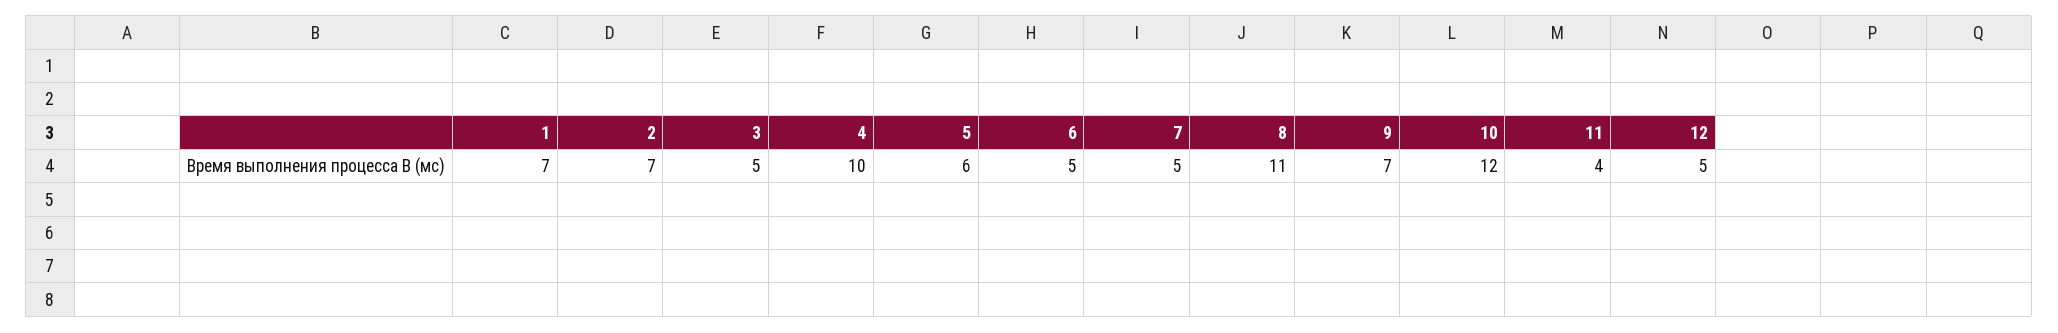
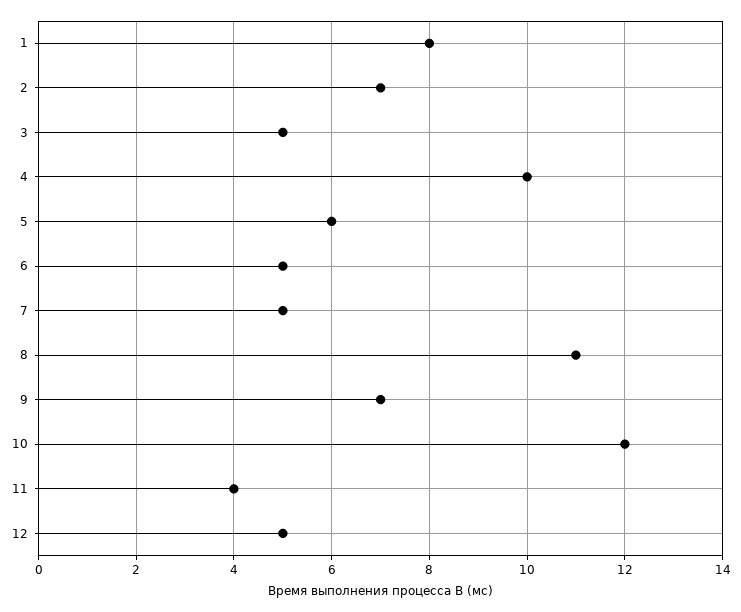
  {
-   "1": 7,
+   "1": 8,
    "2": 7,
    "3": 5,
    "4": 10,
    "5": 6,
    "6": 5,
    "7": 5,
    "8": 11,
    "9": 7,
    "10": 12,
    "11": 4,
    "12": 5
  }

